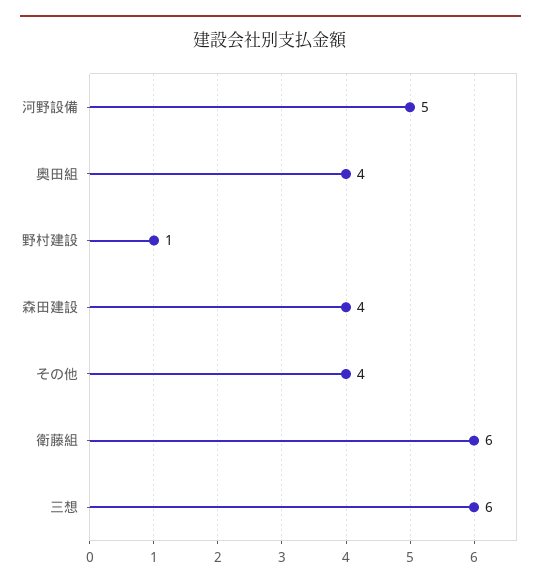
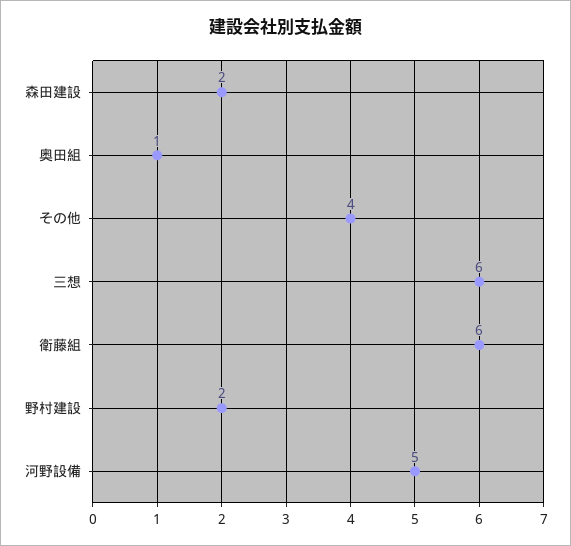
  {
    "河野設備": 5,
-   "奥田組": 4,
+   "奥田組": 1,
-   "野村建設": 1,
+   "野村建設": 2,
-   "森田建設": 4,
+   "森田建設": 2,
    "その他": 4,
    "衛藤組": 6,
    "三想": 6
  }

